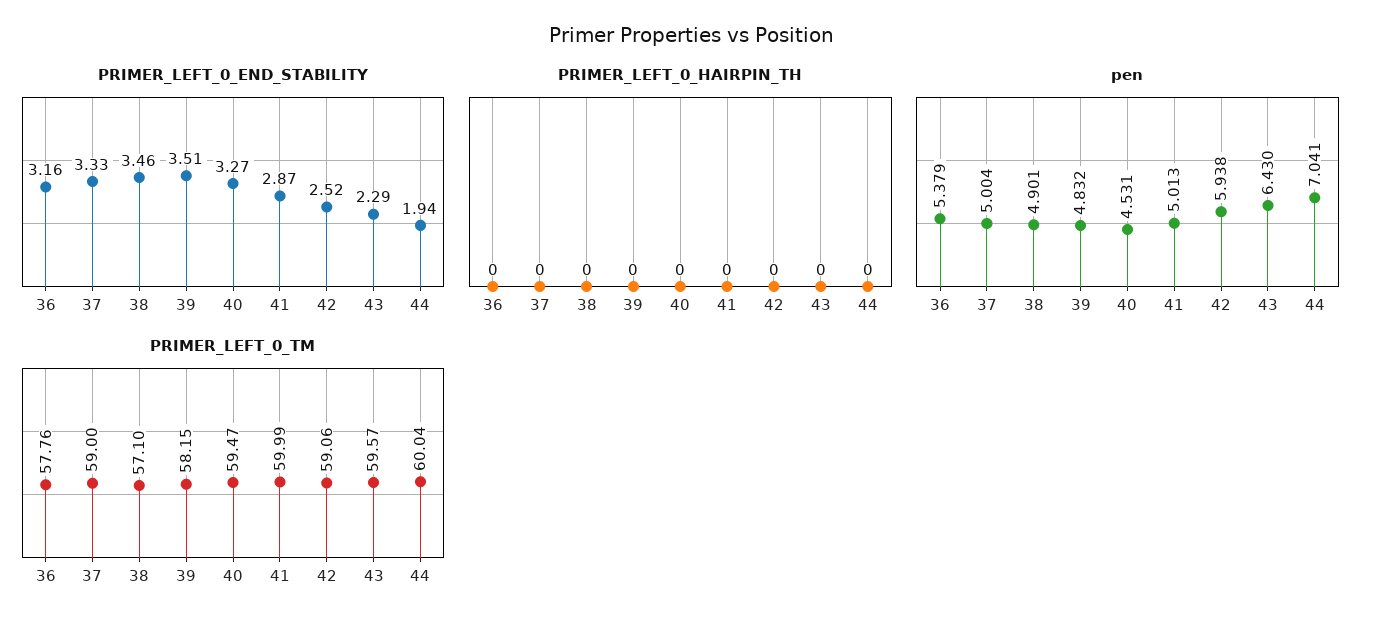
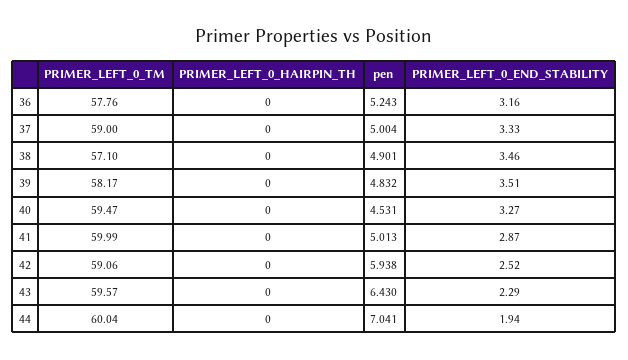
  {
    "PRIMER_LEFT_0_END_STABILITY": {
      "36": 3.16,
      "37": 3.33,
      "38": 3.46,
      "39": 3.51,
      "40": 3.27,
      "41": 2.87,
      "42": 2.52,
      "43": 2.29,
      "44": 1.94
    },
    "PRIMER_LEFT_0_HAIRPIN_TH": {
      "36": 0,
      "37": 0,
      "38": 0,
      "39": 0,
      "40": 0,
      "41": 0,
      "42": 0,
      "43": 0,
      "44": 0
    },
    "pen": {
-     "36": 5.379,
+     "36": 5.243,
      "37": 5.004,
      "38": 4.901,
      "39": 4.832,
      "40": 4.531,
      "41": 5.013,
      "42": 5.938,
      "43": 6.43,
      "44": 7.041
    },
    "PRIMER_LEFT_0_TM": {
      "36": 57.76,
      "37": 59,
      "38": 57.1,
-     "39": 58.15,
+     "39": 58.17,
      "40": 59.47,
      "41": 59.99,
      "42": 59.06,
      "43": 59.57,
      "44": 60.04
    }
  }

